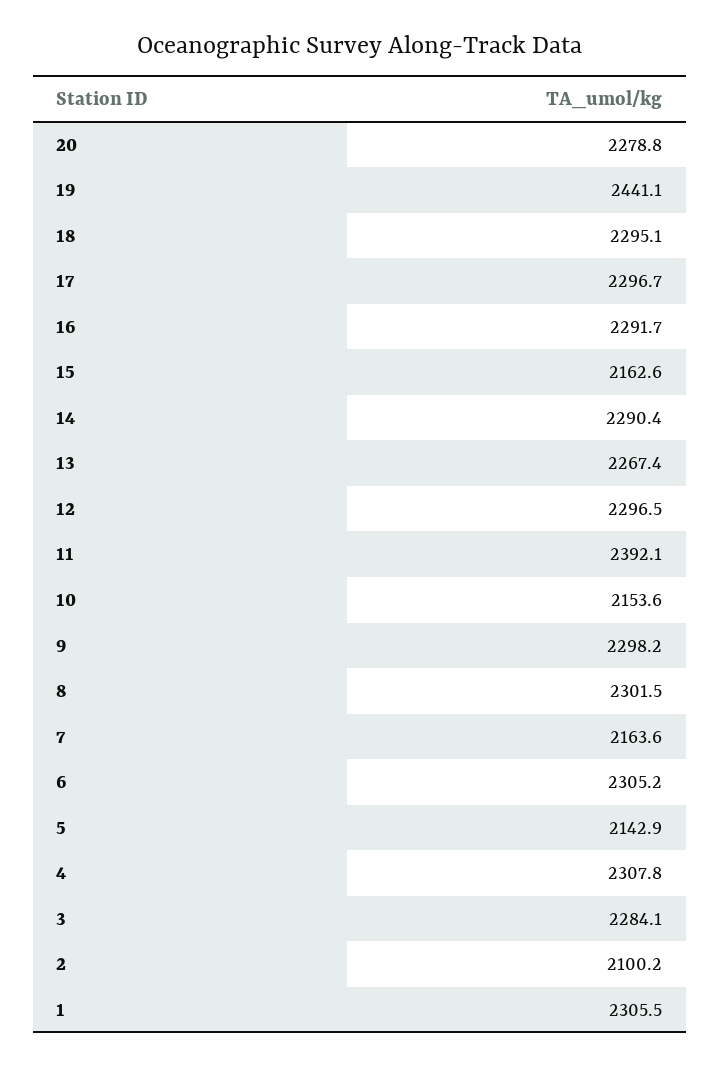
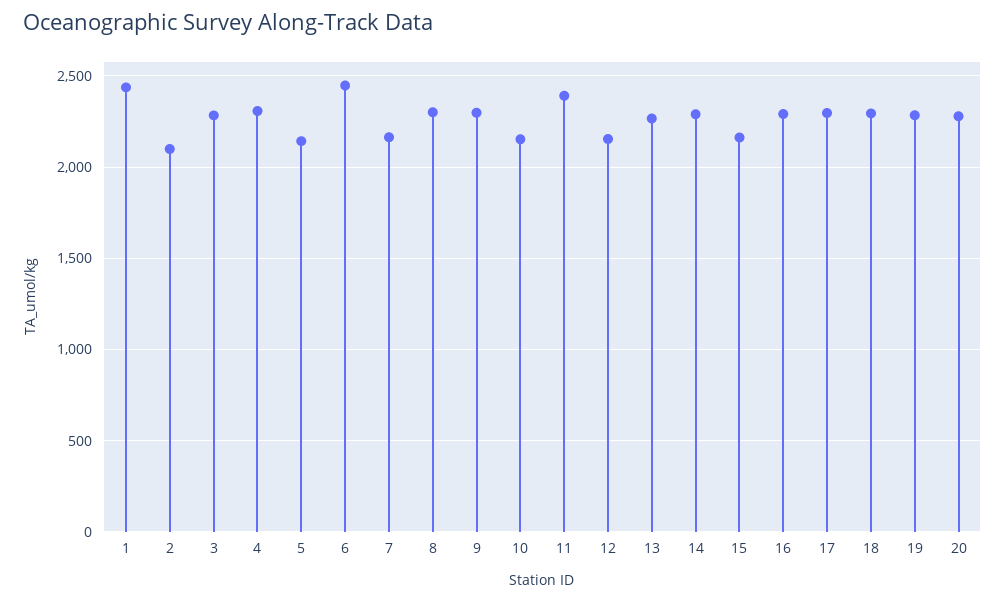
  {
    "20": 2278.8,
-   "19": 2441.1,
+   "19": 2300,
    "18": 2295.1,
    "17": 2296.7,
    "16": 2291.7,
    "15": 2162.6,
    "14": 2290.4,
    "13": 2267.4,
-   "12": 2296.5,
+   "12": 2150,
    "11": 2392.1,
    "10": 2153.6,
    "9": 2298.2,
    "8": 2301.5,
    "7": 2163.6,
-   "6": 2305.2,
+   "6": 2450,
    "5": 2142.9,
    "4": 2307.8,
    "3": 2284.1,
    "2": 2100.2,
-   "1": 2305.5
+   "1": 2450
  }

